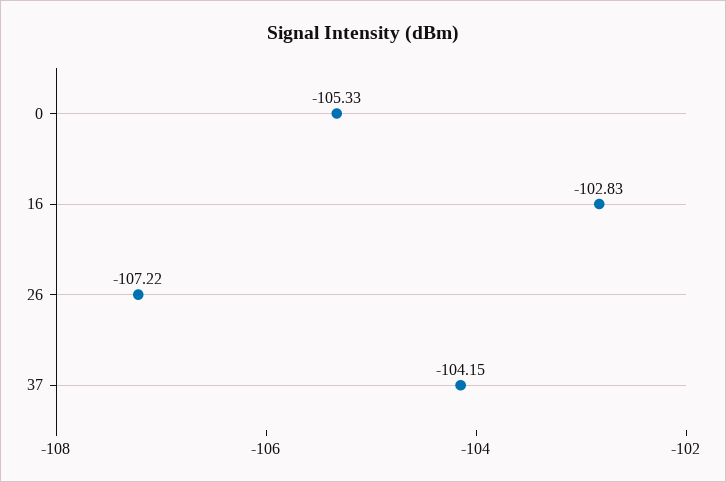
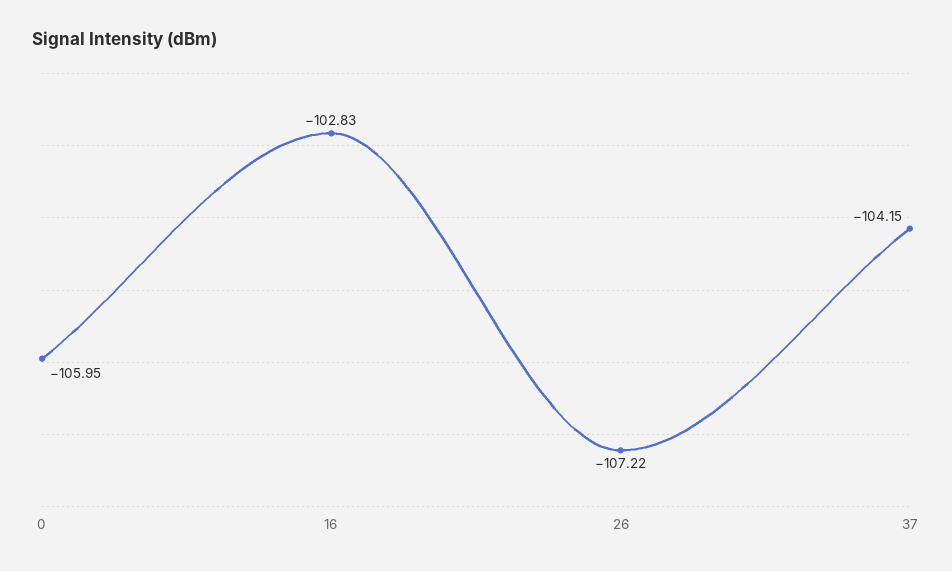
  {
-   "0": -105.33,
+   "0": -105.95,
    "16": -102.83,
    "26": -107.22,
    "37": -104.15
  }

